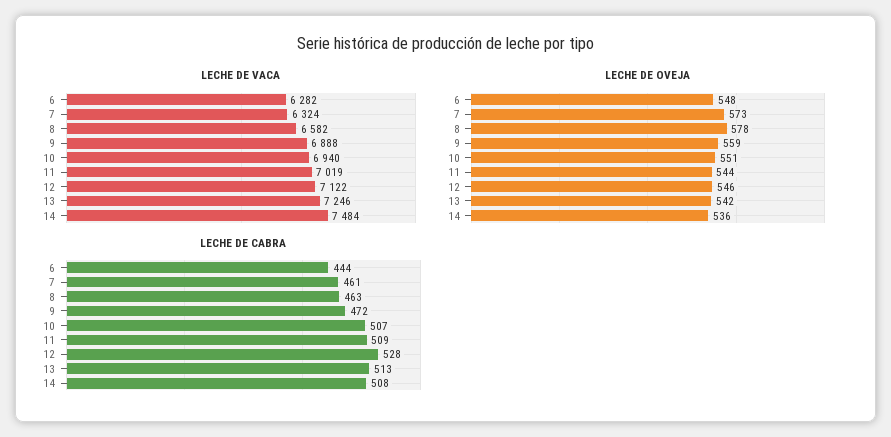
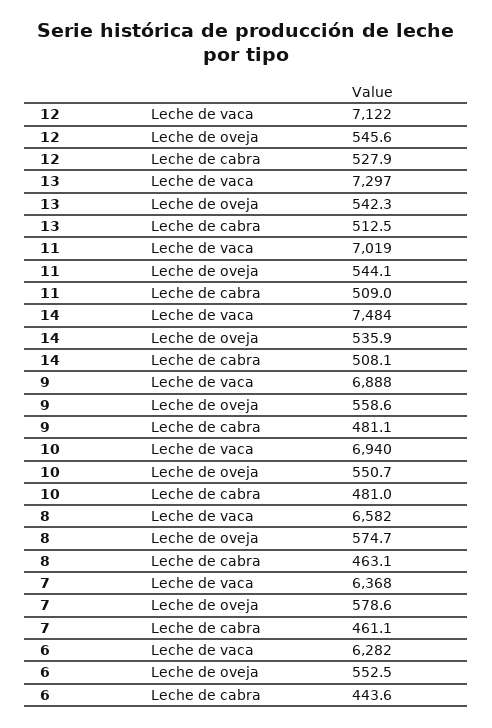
  {
    "LECHE DE VACA": {
      "6": 6282,
-     "7": 6324,
+     "7": 6368,
      "8": 6582,
      "9": 6888,
      "10": 6940,
      "11": 7019,
      "12": 7122,
-     "13": 7246,
+     "13": 7297,
      "14": 7484
    },
    "LECHE DE OVEJA": {
-     "6": 548,
+     "6": 552.5,
-     "7": 573,
+     "7": 578.6,
-     "8": 578,
+     "8": 574.7,
      "9": 558.6,
      "10": 550.7,
      "11": 544.1,
      "12": 545.6,
      "13": 542.3,
      "14": 535.9
    },
    "LECHE DE CABRA": {
      "6": 443.6,
      "7": 461.1,
      "8": 463.1,
-     "9": 472,
+     "9": 481.1,
-     "10": 507,
+     "10": 481,
      "11": 509,
      "12": 527.9,
      "13": 512.5,
      "14": 508.1
    }
  }

